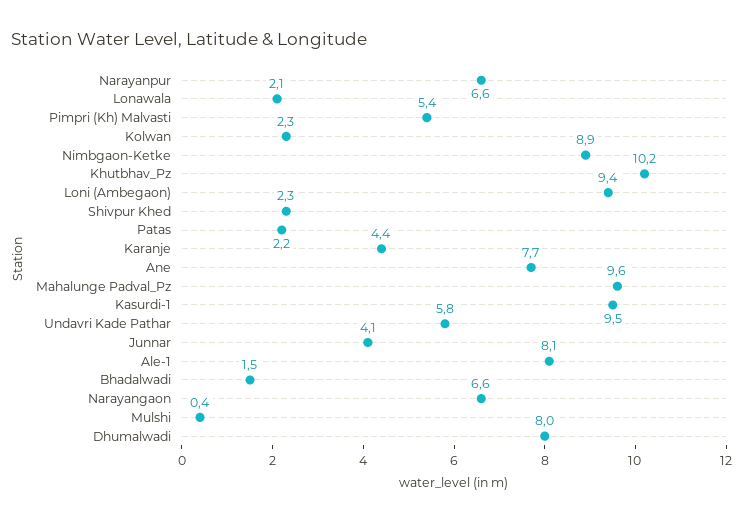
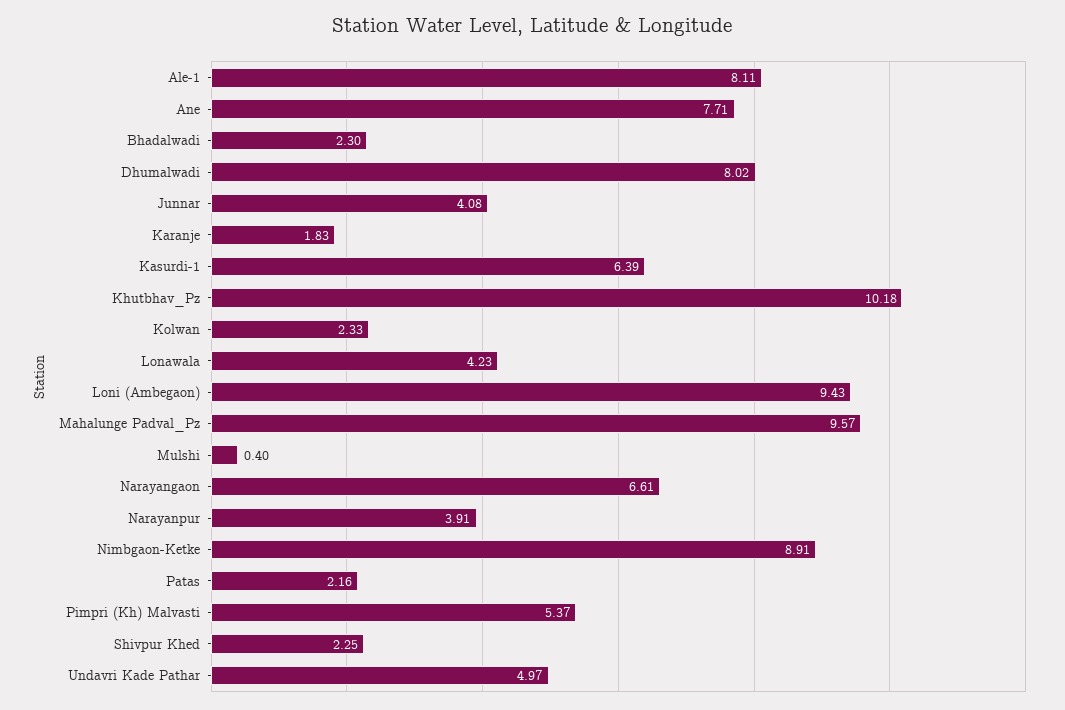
  {
-   "Narayanpur": 6.6,
+   "Narayanpur": 3.91,
-   "Lonawala": 2.1,
+   "Lonawala": 4.23,
    "Pimpri (Kh) Malvasti": 5.37,
    "Kolwan": 2.33,
    "Nimbgaon-Ketke": 8.91,
    "Khutbhav_Pz": 10.18,
    "Loni (Ambegaon)": 9.43,
    "Shivpur Khed": 2.25,
    "Patas": 2.16,
-   "Karanje": 4.4,
+   "Karanje": 1.83,
    "Ane": 7.71,
    "Mahalunge Padval_Pz": 9.57,
-   "Kasurdi-1": 9.5,
+   "Kasurdi-1": 6.39,
-   "Undavri Kade Pathar": 5.8,
+   "Undavri Kade Pathar": 4.97,
    "Junnar": 4.08,
    "Ale-1": 8.11,
-   "Bhadalwadi": 1.5,
+   "Bhadalwadi": 2.3,
    "Narayangaon": 6.61,
    "Mulshi": 0.4,
    "Dhumalwadi": 8.02
  }

